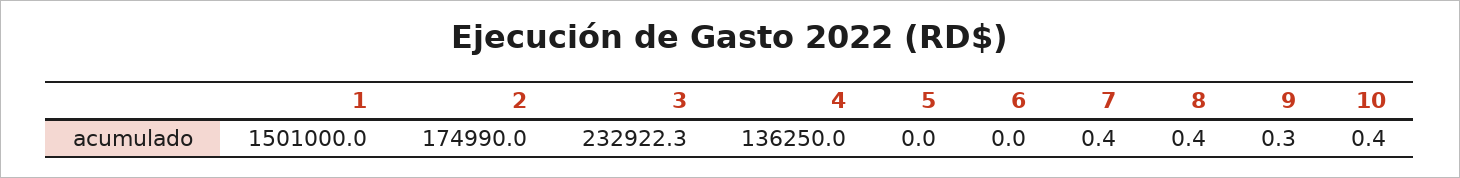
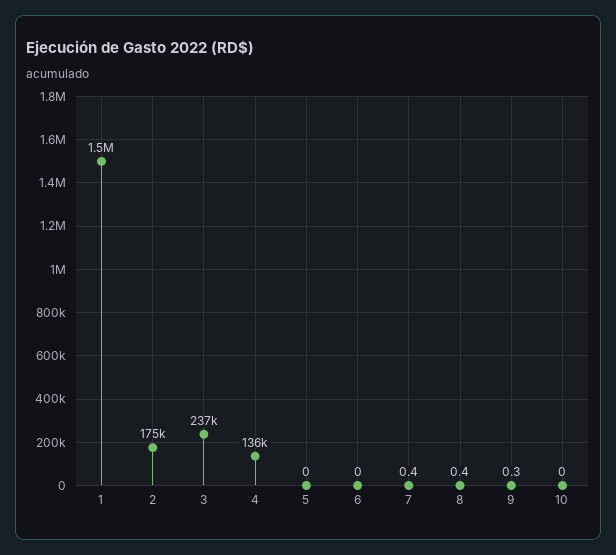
  {
    "1": 1501000,
    "2": 174990,
-   "3": 232922.3,
+   "3": 237000,
    "4": 136250,
    "5": 0,
    "6": 0,
    "7": 0.4,
    "8": 0.4,
    "9": 0.3,
-   "10": 0.4
+   "10": 0
  }

